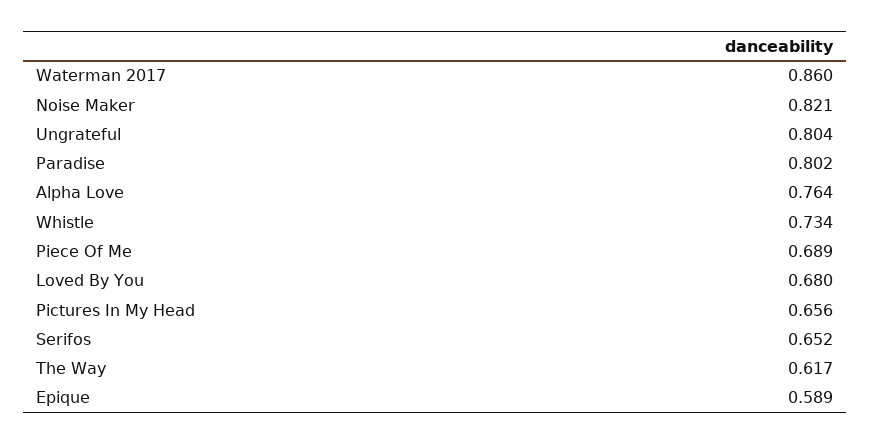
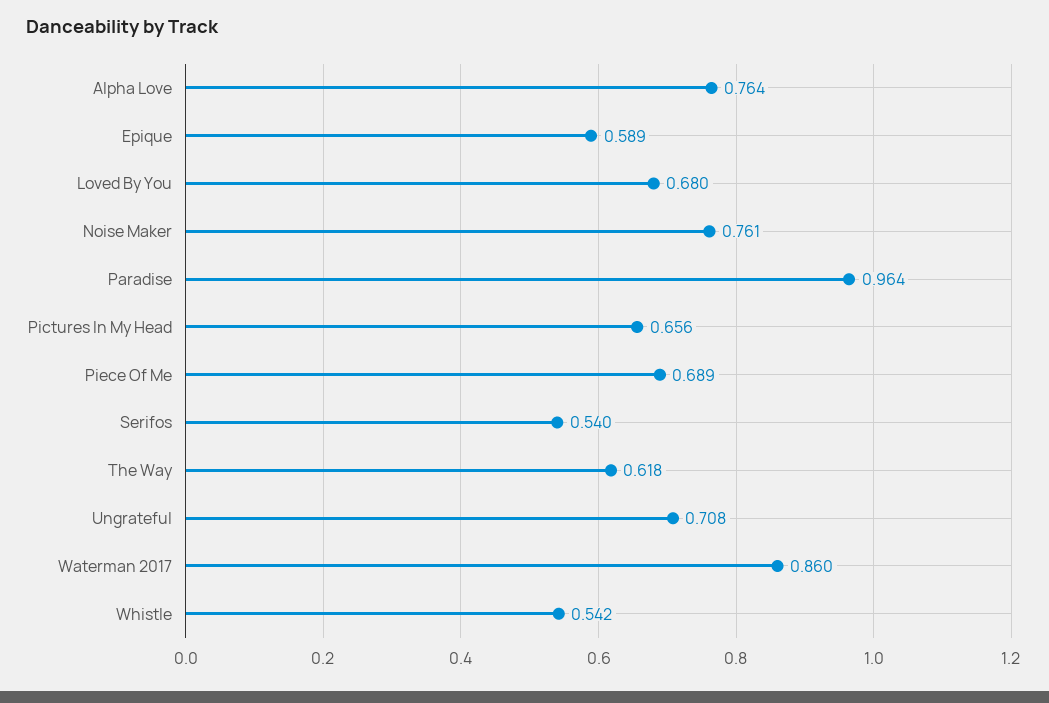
  {
    "Waterman 2017": 0.86,
-   "Noise Maker": 0.821,
+   "Noise Maker": 0.761,
-   "Ungrateful": 0.804,
+   "Ungrateful": 0.708,
-   "Paradise": 0.802,
+   "Paradise": 0.964,
    "Alpha Love": 0.764,
-   "Whistle": 0.734,
+   "Whistle": 0.542,
    "Piece Of Me": 0.689,
    "Loved By You": 0.68,
    "Pictures In My Head": 0.656,
-   "Serifos": 0.652,
+   "Serifos": 0.54,
-   "The Way": 0.617,
+   "The Way": 0.618,
    "Epique": 0.589
  }

